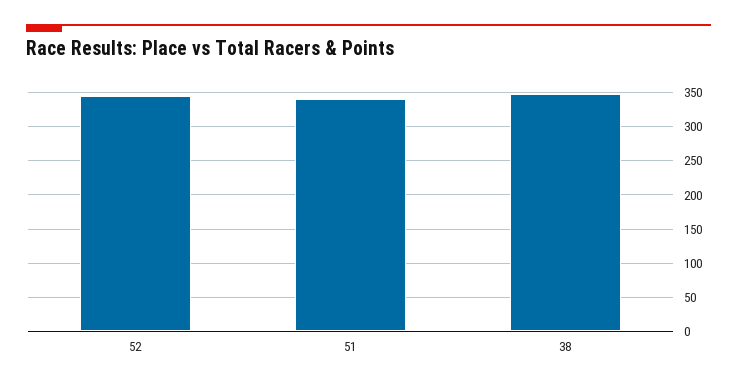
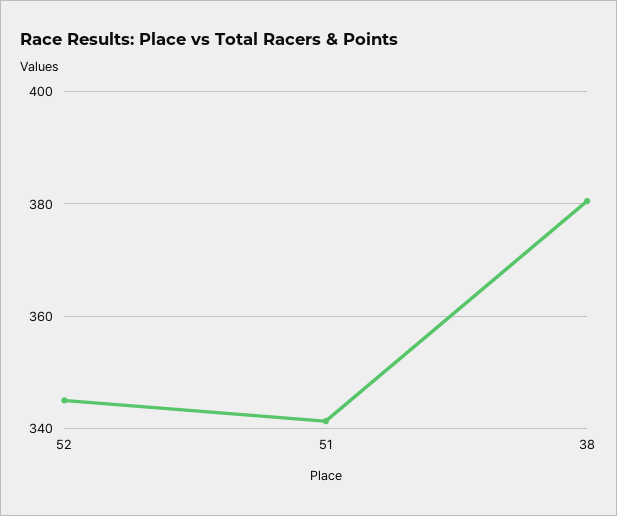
  {
    "52": 346,
    "51": 342,
-   "38": 350
+   "38": 380
  }

